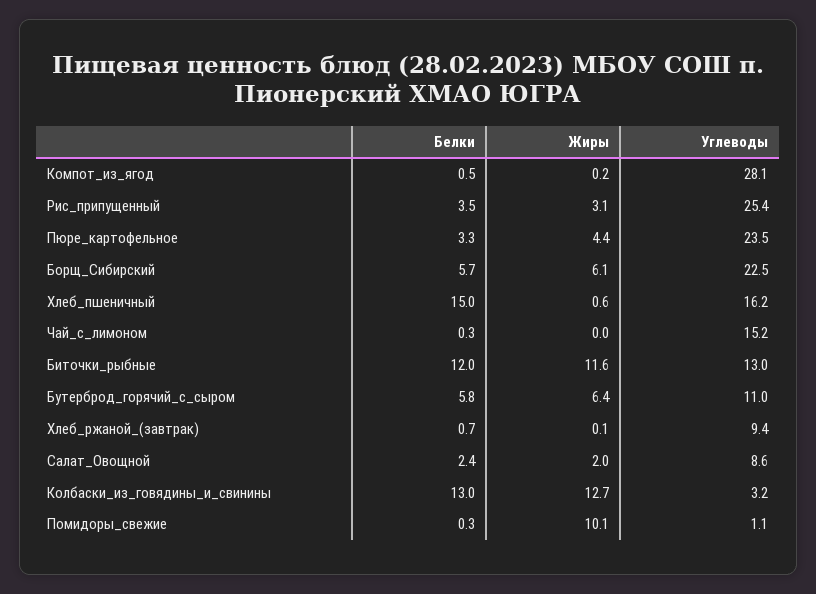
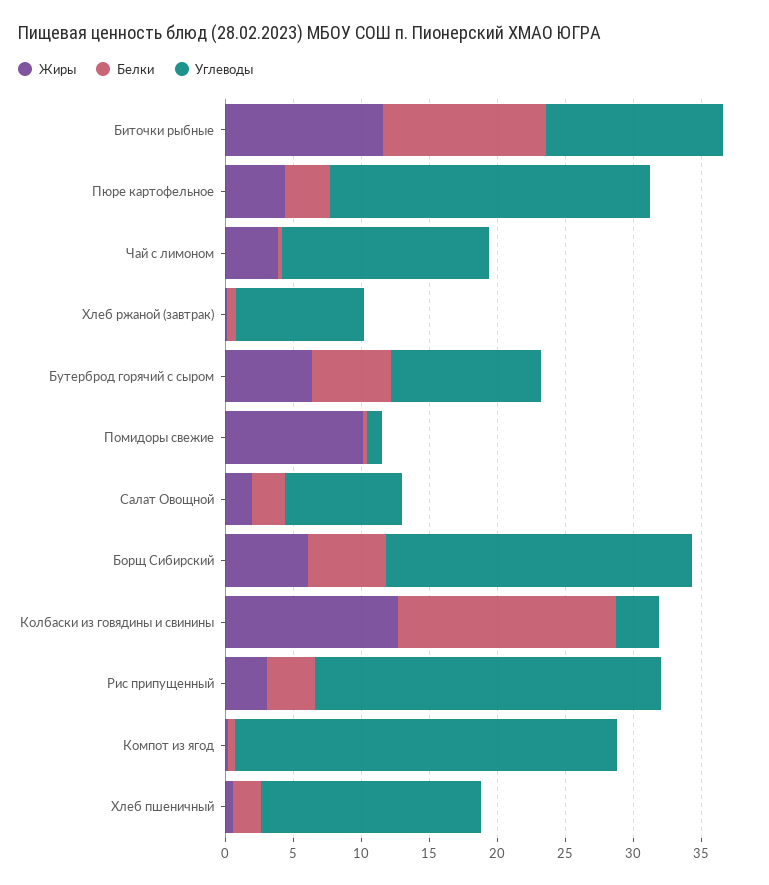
  {
    "Белки": {
      "Компот_из_ягод": 0.5,
      "Рис_припущенный": 3.5,
      "Пюре_картофельное": 3.3,
      "Борщ_Сибирский": 5.7,
-     "Хлеб_пшеничный": 15,
+     "Хлеб_пшеничный": 2,
      "Чай_с_лимоном": 0.3,
      "Биточки_рыбные": 12,
      "Бутерброд_горячий_с_сыром": 5.8,
      "Хлеб_ржаной_(завтрак)": 0.7,
      "Салат_Овощной": 2.4,
-     "Колбаски_из_говядины_и_свинины": 13,
+     "Колбаски_из_говядины_и_свинины": 16,
      "Помидоры_свежие": 0.3
    },
    "Жиры": {
      "Компот_из_ягод": 0.2,
      "Рис_припущенный": 3.1,
      "Пюре_картофельное": 4.4,
      "Борщ_Сибирский": 6.1,
      "Хлеб_пшеничный": 0.6,
-     "Чай_с_лимоном": 0,
+     "Чай_с_лимоном": 4,
      "Биточки_рыбные": 11.6,
      "Бутерброд_горячий_с_сыром": 6.4,
      "Хлеб_ржаной_(завтрак)": 0.1,
      "Салат_Овощной": 2,
      "Колбаски_из_говядины_и_свинины": 12.7,
      "Помидоры_свежие": 10.1
    },
    "Углеводы": {
      "Компот_из_ягод": 28.1,
      "Рис_припущенный": 25.4,
      "Пюре_картофельное": 23.5,
      "Борщ_Сибирский": 22.5,
      "Хлеб_пшеничный": 16.2,
      "Чай_с_лимоном": 15.2,
      "Биточки_рыбные": 13,
      "Бутерброд_горячий_с_сыром": 11,
      "Хлеб_ржаной_(завтрак)": 9.4,
      "Салат_Овощной": 8.6,
      "Колбаски_из_говядины_и_свинины": 3.2,
      "Помидоры_свежие": 1.1
    }
  }

